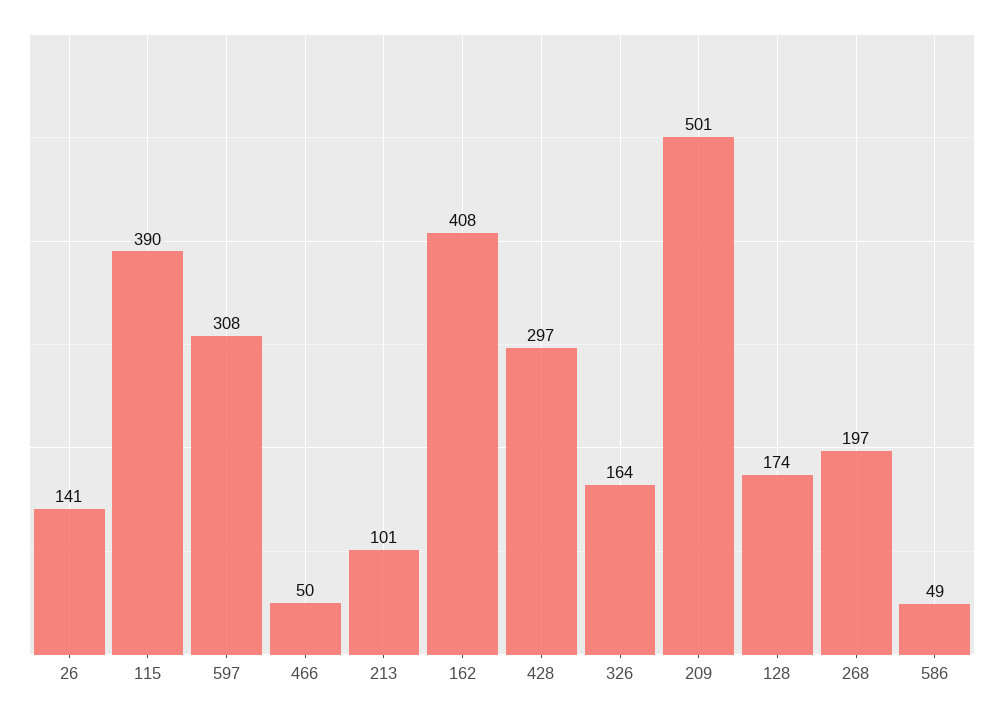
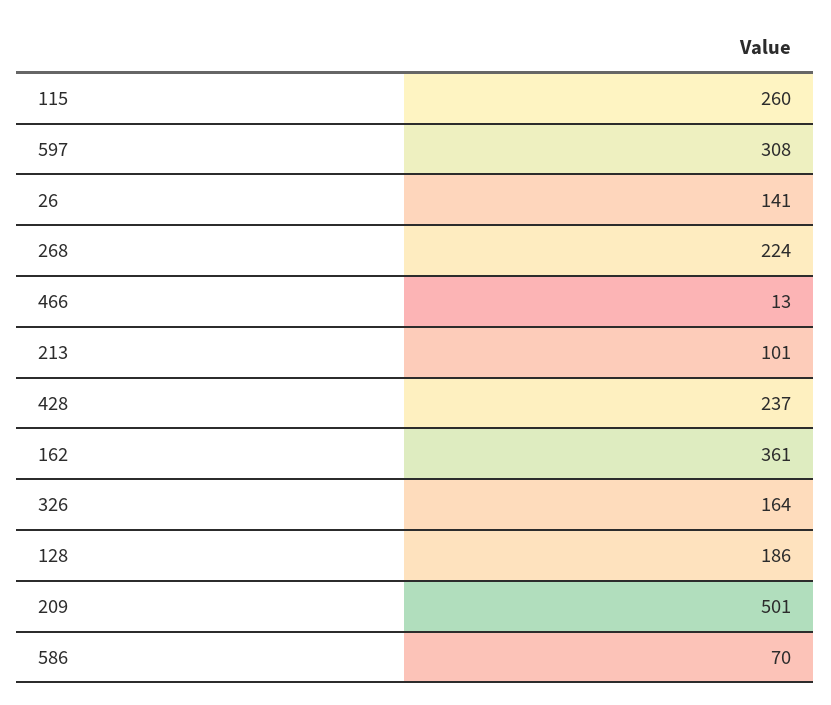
  {
    "26": 141,
-   "115": 390,
+   "115": 260,
    "597": 308,
-   "466": 50,
+   "466": 13,
    "213": 101,
-   "162": 408,
+   "162": 361,
-   "428": 297,
+   "428": 237,
    "326": 164,
    "209": 501,
-   "128": 174,
+   "128": 186,
-   "268": 197,
+   "268": 224,
-   "586": 49
+   "586": 70
  }

